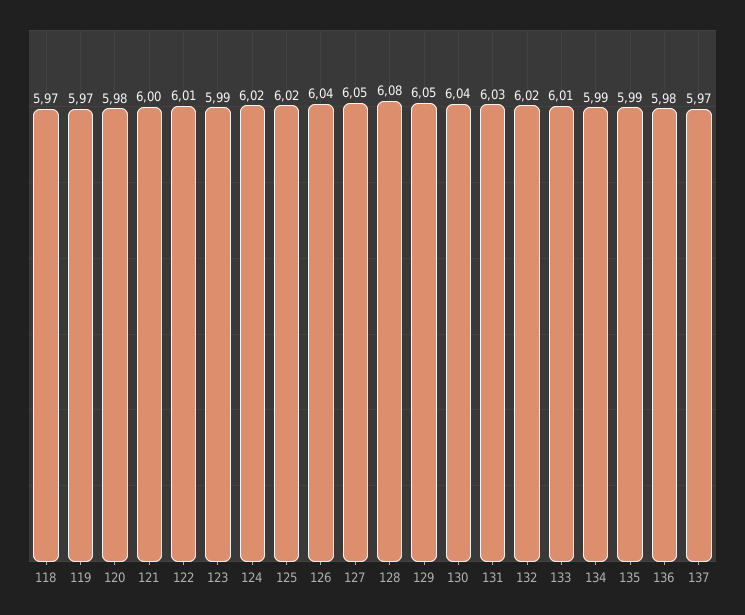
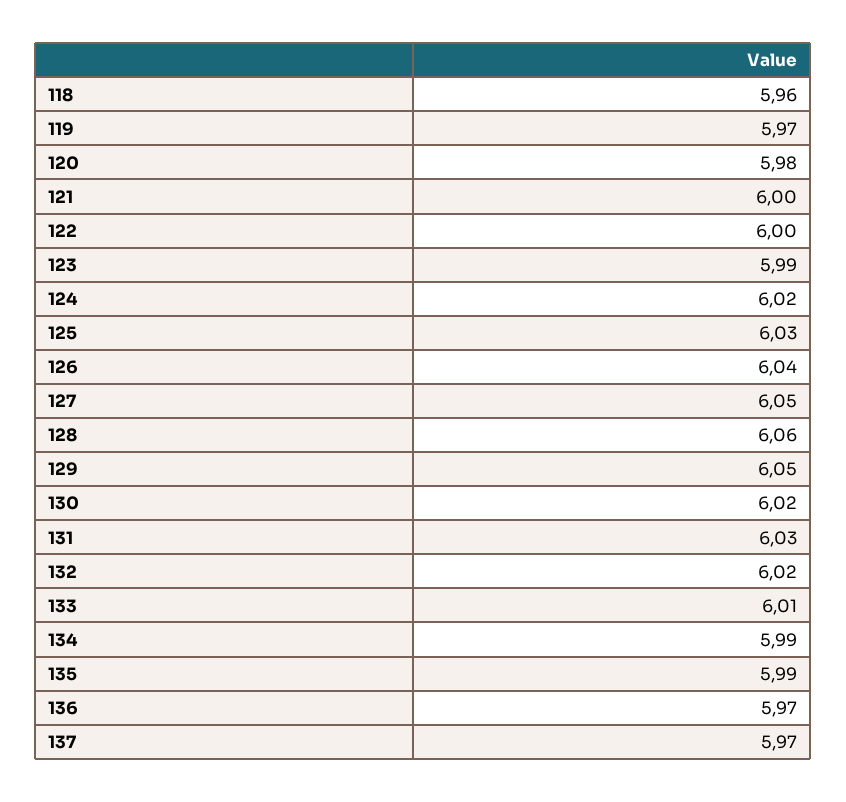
  {
-   "118": 5.97,
+   "118": 5.96,
    "119": 5.97,
    "120": 5.98,
    "121": 6,
-   "122": 6.01,
+   "122": 6,
    "123": 5.99,
    "124": 6.02,
-   "125": 6.02,
+   "125": 6.03,
    "126": 6.04,
    "127": 6.05,
-   "128": 6.08,
+   "128": 6.06,
    "129": 6.05,
-   "130": 6.04,
+   "130": 6.02,
    "131": 6.03,
    "132": 6.02,
    "133": 6.01,
    "134": 5.99,
    "135": 5.99,
-   "136": 5.98,
+   "136": 5.97,
    "137": 5.97
  }

